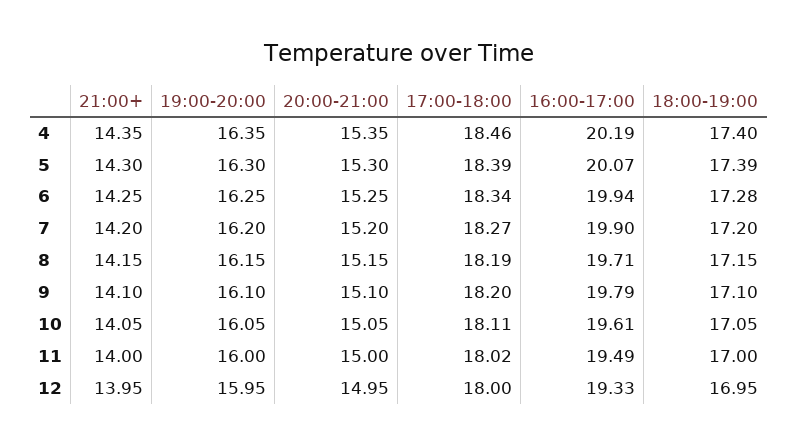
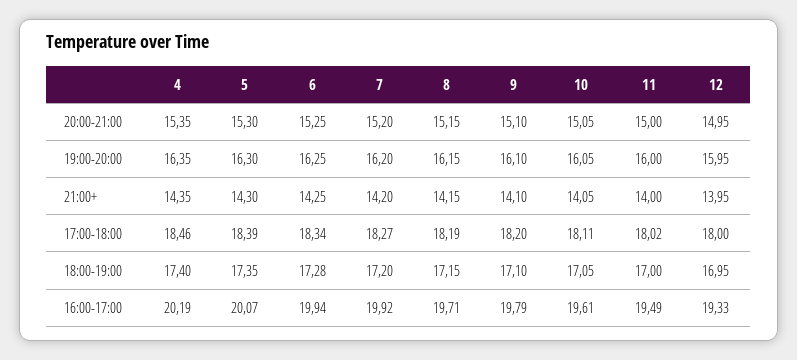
  {
    "21:00+": {
      "4": 14.35,
      "5": 14.3,
      "6": 14.25,
      "7": 14.2,
      "8": 14.15,
      "9": 14.1,
      "10": 14.05,
      "11": 14,
      "12": 13.95
    },
    "19:00-20:00": {
      "4": 16.35,
      "5": 16.3,
      "6": 16.25,
      "7": 16.2,
      "8": 16.15,
      "9": 16.1,
      "10": 16.05,
      "11": 16,
      "12": 15.95
    },
    "20:00-21:00": {
      "4": 15.35,
      "5": 15.3,
      "6": 15.25,
      "7": 15.2,
      "8": 15.15,
      "9": 15.1,
      "10": 15.05,
      "11": 15,
      "12": 14.95
    },
    "17:00-18:00": {
      "4": 18.46,
      "5": 18.39,
      "6": 18.34,
      "7": 18.27,
      "8": 18.19,
      "9": 18.2,
      "10": 18.11,
      "11": 18.02,
      "12": 18
    },
    "16:00-17:00": {
      "4": 20.19,
      "5": 20.07,
      "6": 19.94,
-     "7": 19.9,
+     "7": 19.92,
      "8": 19.71,
      "9": 19.79,
      "10": 19.61,
      "11": 19.49,
      "12": 19.33
    },
    "18:00-19:00": {
      "4": 17.4,
-     "5": 17.39,
+     "5": 17.35,
      "6": 17.28,
      "7": 17.2,
      "8": 17.15,
      "9": 17.1,
      "10": 17.05,
      "11": 17,
      "12": 16.95
    }
  }

